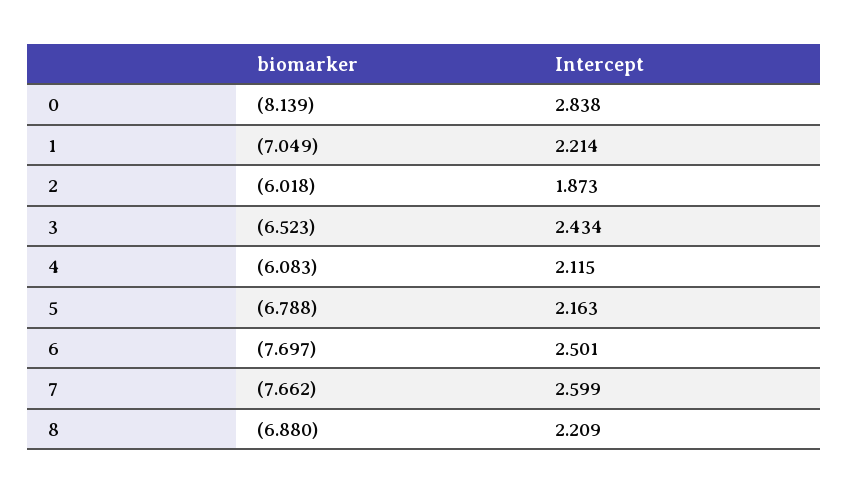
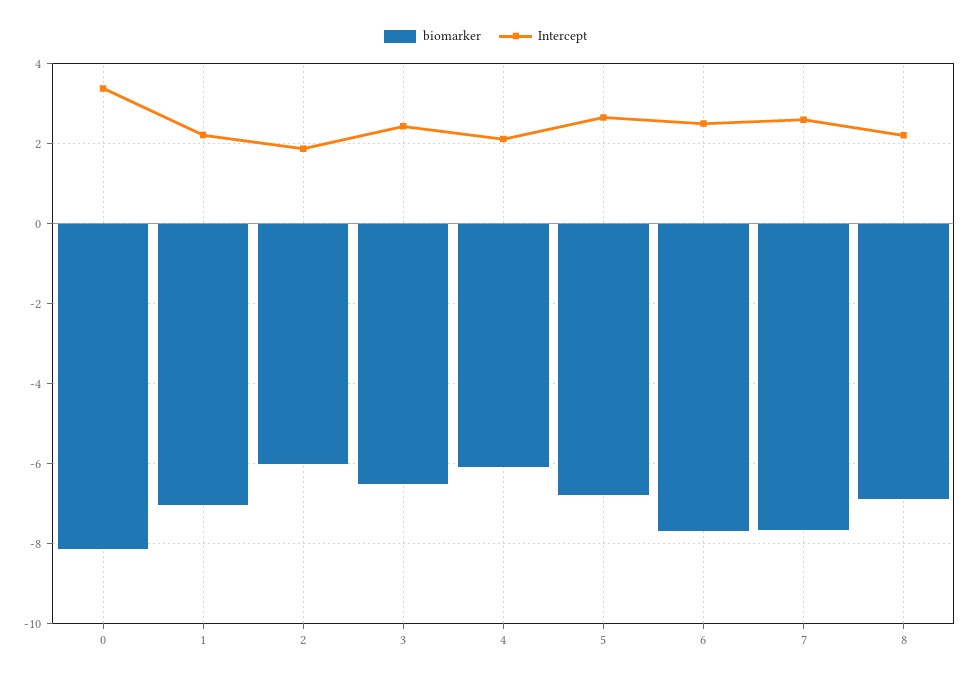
  {
    "biomarker": {
      "0": -8.139,
      "1": -7.049,
      "2": -6.018,
      "3": -6.523,
      "4": -6.083,
      "5": -6.788,
      "6": -7.697,
      "7": -7.662,
      "8": -6.88
    },
    "Intercept": {
-     "0": 2.838,
+     "0": 3.4,
      "1": 2.214,
      "2": 1.873,
      "3": 2.434,
      "4": 2.115,
-     "5": 2.163,
+     "5": 2.6,
      "6": 2.501,
      "7": 2.599,
      "8": 2.209
    }
  }

